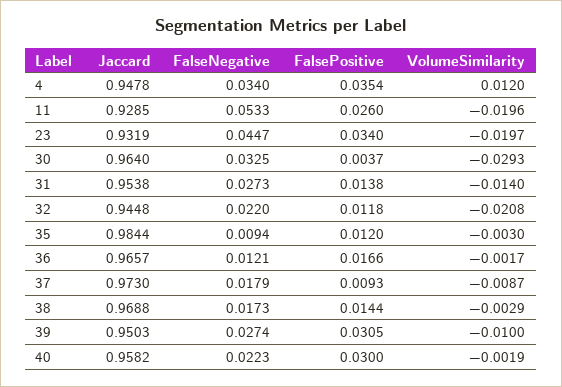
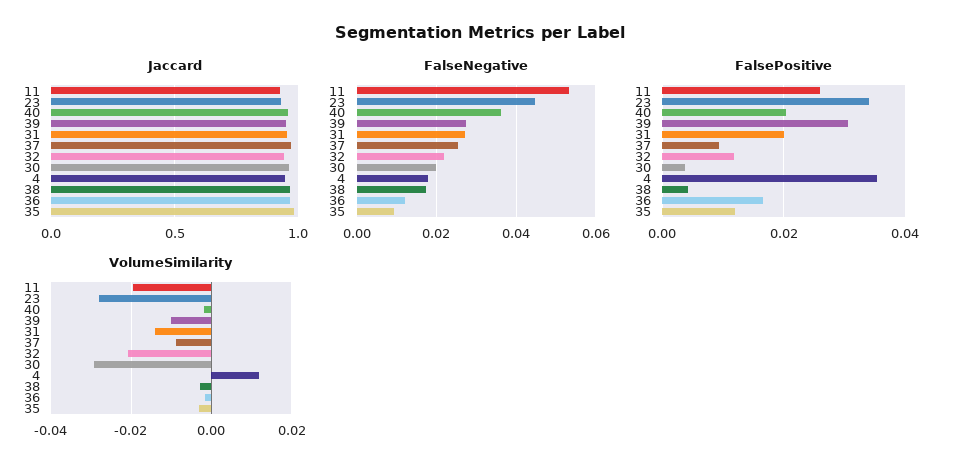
  {
    "Jaccard": {
      "4": 0.9478,
      "11": 0.9285,
      "23": 0.9319,
      "30": 0.964,
      "31": 0.9538,
      "32": 0.9448,
      "35": 0.9844,
      "36": 0.9657,
      "37": 0.973,
      "38": 0.9688,
      "39": 0.9503,
      "40": 0.9582
    },
    "FalseNegative": {
-     "4": 0.034,
+     "4": 0.018,
      "11": 0.0533,
      "23": 0.0447,
-     "30": 0.0325,
+     "30": 0.02,
      "31": 0.0273,
      "32": 0.022,
      "35": 0.0094,
      "36": 0.0121,
-     "37": 0.0179,
+     "37": 0.026,
      "38": 0.0173,
      "39": 0.0274,
-     "40": 0.0223
+     "40": 0.036
    },
    "FalsePositive": {
      "4": 0.0354,
      "11": 0.026,
      "23": 0.034,
      "30": 0.0037,
-     "31": 0.0138,
+     "31": 0.02,
      "32": 0.0118,
      "35": 0.012,
      "36": 0.0166,
      "37": 0.0093,
-     "38": 0.0144,
+     "38": 0.004,
      "39": 0.0305,
-     "40": 0.03
+     "40": 0.02
    },
    "VolumeSimilarity": {
      "4": 0.012,
      "11": -0.0196,
-     "23": -0.0197,
+     "23": -0.028,
      "30": -0.0293,
      "31": -0.014,
      "32": -0.0208,
      "35": -0.003,
      "36": -0.0017,
      "37": -0.0087,
      "38": -0.0029,
      "39": -0.01,
      "40": -0.0019
    }
  }

